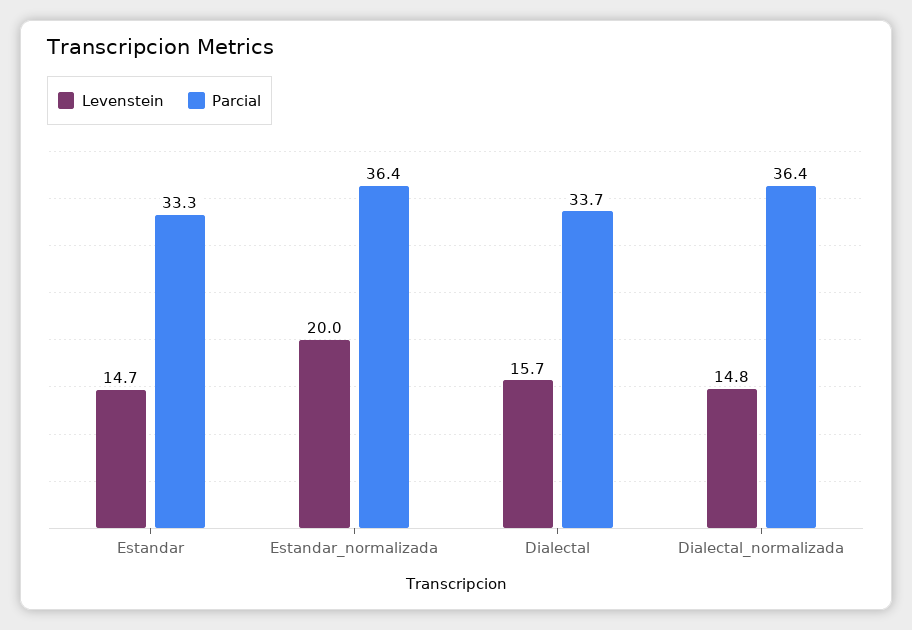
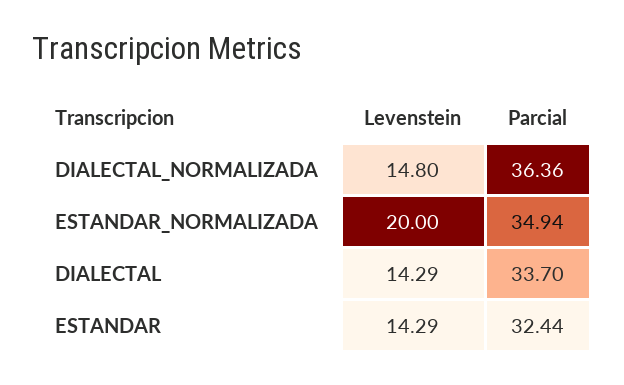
  {
    "Levenstein": {
-     "Estandar": 14.7,
+     "Estandar": 14.29,
      "Estandar_normalizada": 20,
-     "Dialectal": 15.7,
+     "Dialectal": 14.29,
      "Dialectal_normalizada": 14.8
    },
    "Parcial": {
-     "Estandar": 33.3,
+     "Estandar": 32.44,
-     "Estandar_normalizada": 36.4,
+     "Estandar_normalizada": 34.94,
      "Dialectal": 33.7,
      "Dialectal_normalizada": 36.36
    }
  }

